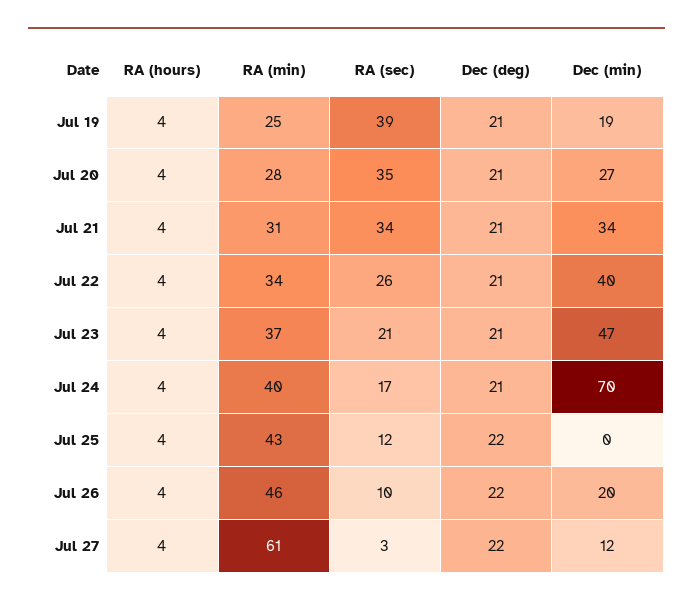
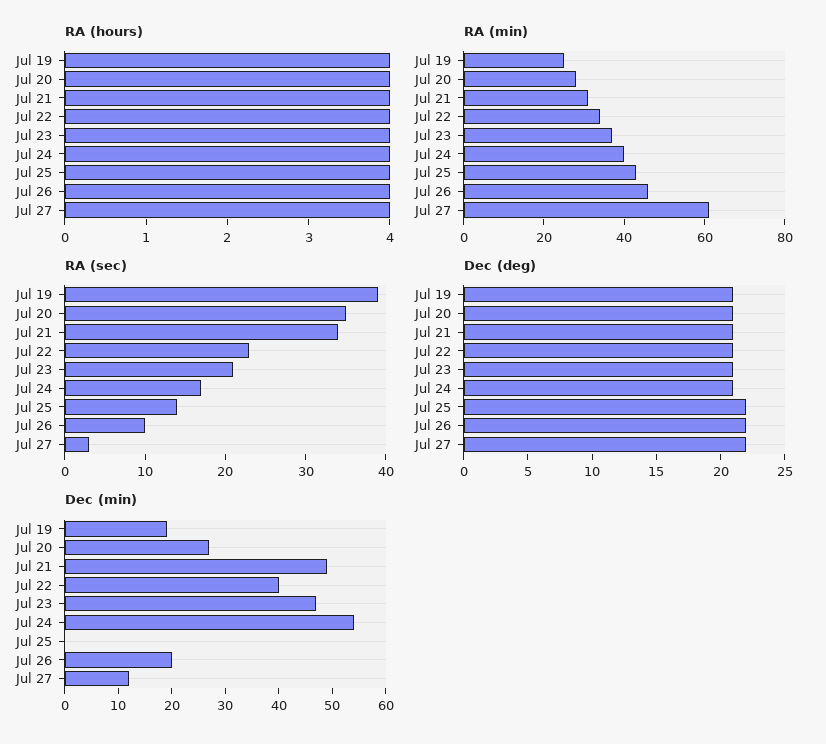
  {
    "RA (hours)": {
      "Jul 19": 4,
      "Jul 20": 4,
      "Jul 21": 4,
      "Jul 22": 4,
      "Jul 23": 4,
      "Jul 24": 4,
      "Jul 25": 4,
      "Jul 26": 4,
      "Jul 27": 4
    },
    "RA (min)": {
      "Jul 19": 25,
      "Jul 20": 28,
      "Jul 21": 31,
      "Jul 22": 34,
      "Jul 23": 37,
      "Jul 24": 40,
      "Jul 25": 43,
      "Jul 26": 46,
      "Jul 27": 61
    },
    "RA (sec)": {
      "Jul 19": 39,
      "Jul 20": 35,
      "Jul 21": 34,
-     "Jul 22": 26,
+     "Jul 22": 23,
      "Jul 23": 21,
      "Jul 24": 17,
-     "Jul 25": 12,
+     "Jul 25": 14,
      "Jul 26": 10,
      "Jul 27": 3
    },
    "Dec (deg)": {
      "Jul 19": 21,
      "Jul 20": 21,
      "Jul 21": 21,
      "Jul 22": 21,
      "Jul 23": 21,
      "Jul 24": 21,
      "Jul 25": 22,
      "Jul 26": 22,
      "Jul 27": 22
    },
    "Dec (min)": {
      "Jul 19": 19,
      "Jul 20": 27,
-     "Jul 21": 34,
+     "Jul 21": 50,
      "Jul 22": 40,
      "Jul 23": 47,
-     "Jul 24": 70,
+     "Jul 24": 55,
      "Jul 25": 0,
      "Jul 26": 20,
      "Jul 27": 12
    }
  }

